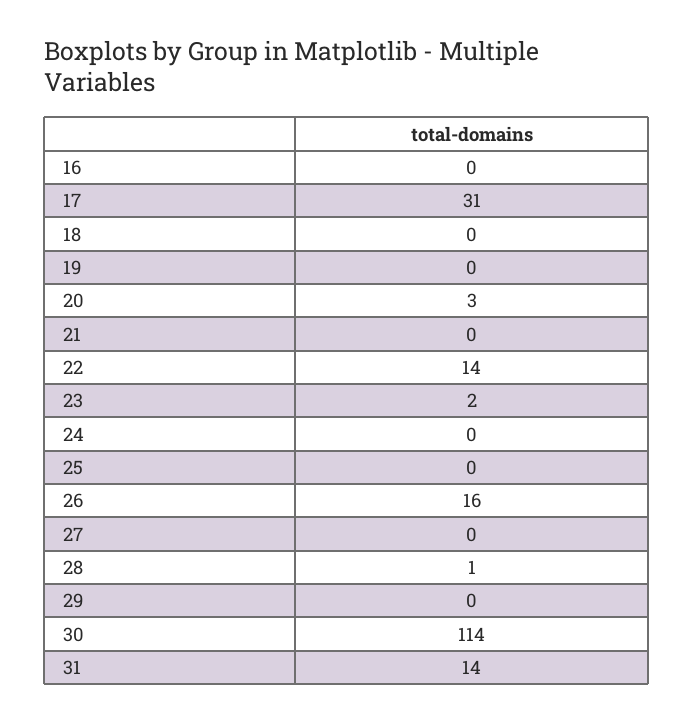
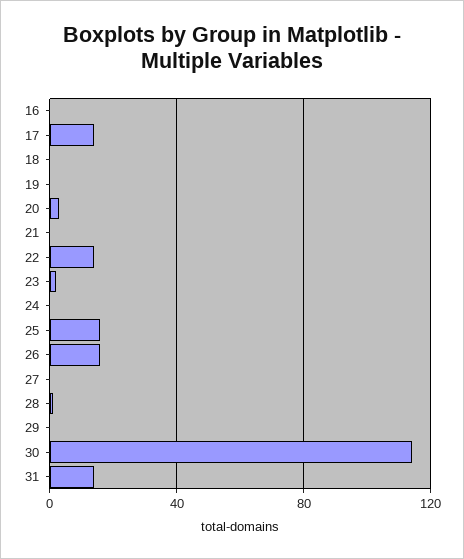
  {
    "16": 0,
-   "17": 31,
+   "17": 15,
    "18": 0,
    "19": 0,
    "20": 3,
    "21": 0,
    "22": 14,
    "23": 2,
    "24": 0,
-   "25": 0,
+   "25": 15,
    "26": 16,
    "27": 0,
    "28": 1,
    "29": 0,
    "30": 114,
    "31": 14
  }

